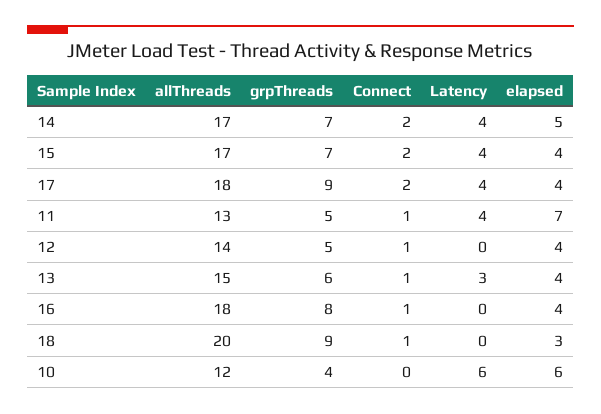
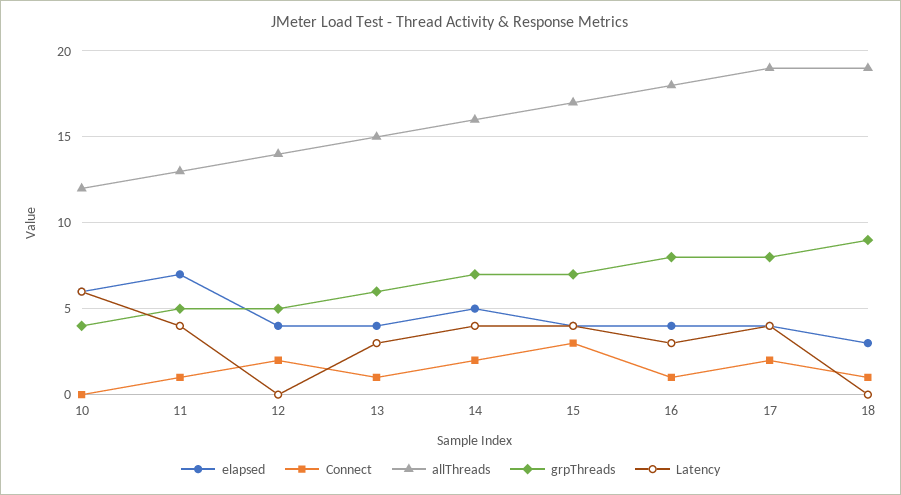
  {
    "allThreads": {
-     "14": 17,
+     "14": 16,
      "15": 17,
-     "17": 18,
+     "17": 19,
      "11": 13,
      "12": 14,
      "13": 15,
      "16": 18,
-     "18": 20,
+     "18": 19,
      "10": 12
    },
    "grpThreads": {
      "14": 7,
      "15": 7,
-     "17": 9,
+     "17": 8,
      "11": 5,
      "12": 5,
      "13": 6,
      "16": 8,
      "18": 9,
      "10": 4
    },
    "Connect": {
      "14": 2,
-     "15": 2,
+     "15": 3,
      "17": 2,
      "11": 1,
-     "12": 1,
+     "12": 2,
      "13": 1,
      "16": 1,
      "18": 1,
      "10": 0
    },
    "Latency": {
      "14": 4,
      "15": 4,
      "17": 4,
      "11": 4,
      "12": 0,
      "13": 3,
-     "16": 0,
+     "16": 3,
      "18": 0,
      "10": 6
    },
    "elapsed": {
      "14": 5,
      "15": 4,
      "17": 4,
      "11": 7,
      "12": 4,
      "13": 4,
      "16": 4,
      "18": 3,
      "10": 6
    }
  }

